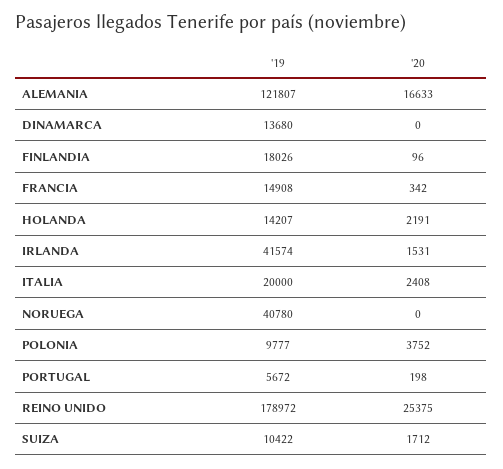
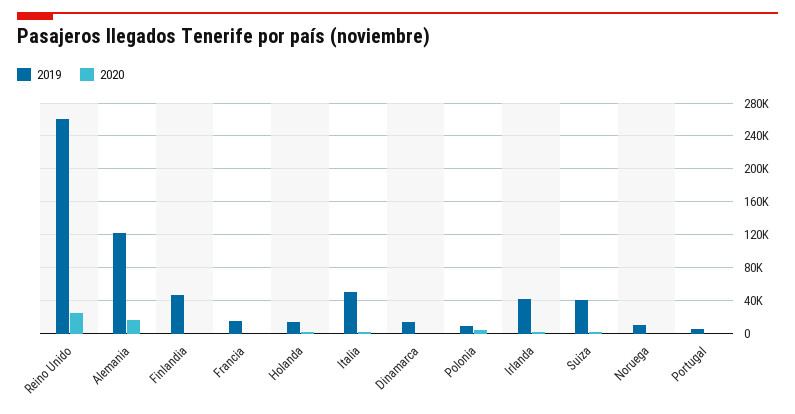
  {
    "'19": {
      "ALEMANIA": 121807,
      "DINAMARCA": 13680,
-     "FINLANDIA": 18026,
+     "FINLANDIA": 50000,
      "FRANCIA": 14908,
      "HOLANDA": 14207,
      "IRLANDA": 41574,
-     "ITALIA": 20000,
+     "ITALIA": 50000,
-     "NORUEGA": 40780,
+     "NORUEGA": 10000,
      "POLONIA": 9777,
      "PORTUGAL": 5672,
-     "REINO UNIDO": 178972,
+     "REINO UNIDO": 260000,
-     "SUIZA": 10422
+     "SUIZA": 40000
    },
    "'20": {
      "ALEMANIA": 16633,
      "DINAMARCA": 0,
      "FINLANDIA": 96,
      "FRANCIA": 342,
      "HOLANDA": 2191,
      "IRLANDA": 1531,
      "ITALIA": 2408,
      "NORUEGA": 0,
      "POLONIA": 3752,
      "PORTUGAL": 198,
      "REINO UNIDO": 25375,
      "SUIZA": 1712
    }
  }

